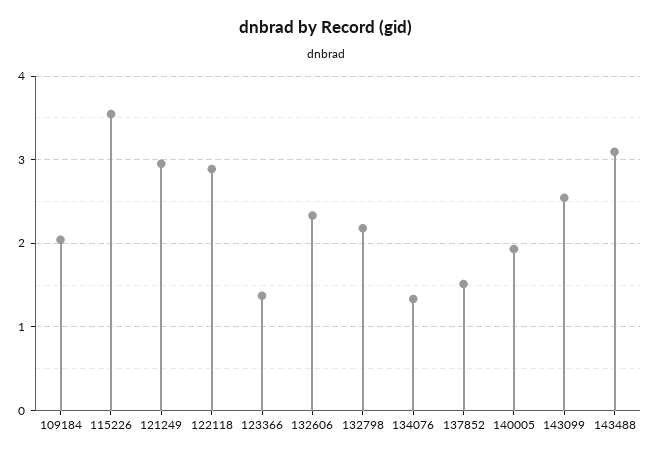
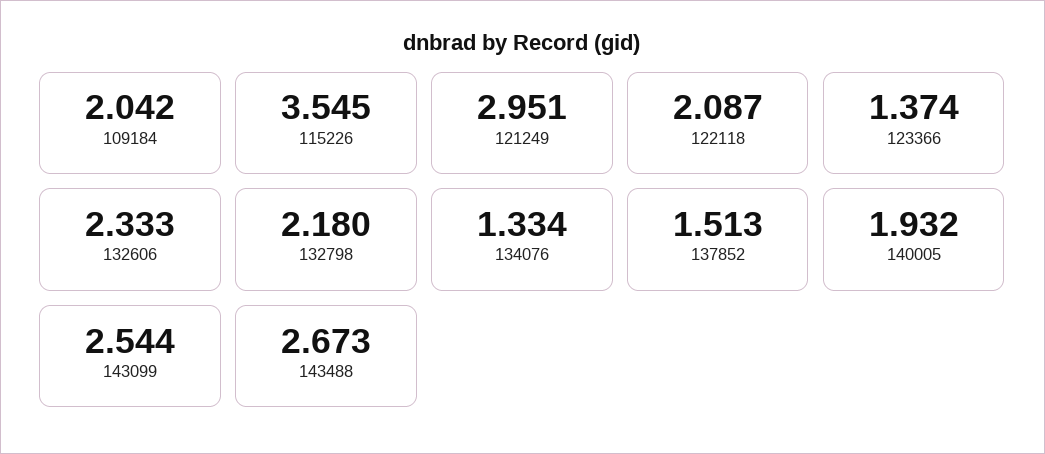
  {
    "109184": 2.042,
    "115226": 3.545,
    "121249": 2.951,
-   "122118": 2.9,
+   "122118": 2.087,
    "123366": 1.374,
    "132606": 2.333,
    "132798": 2.18,
    "134076": 1.334,
    "137852": 1.513,
    "140005": 1.932,
    "143099": 2.544,
-   "143488": 3.1
+   "143488": 2.673
  }

